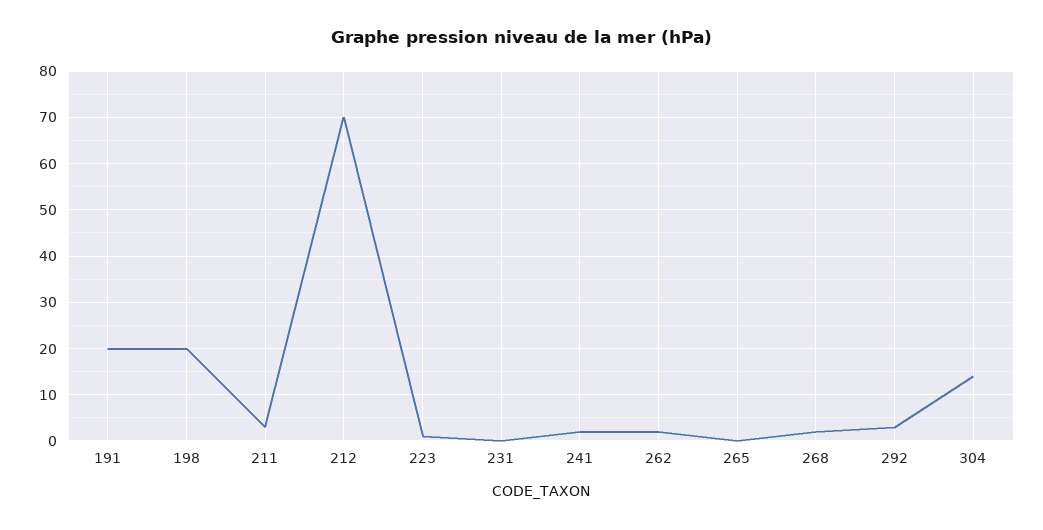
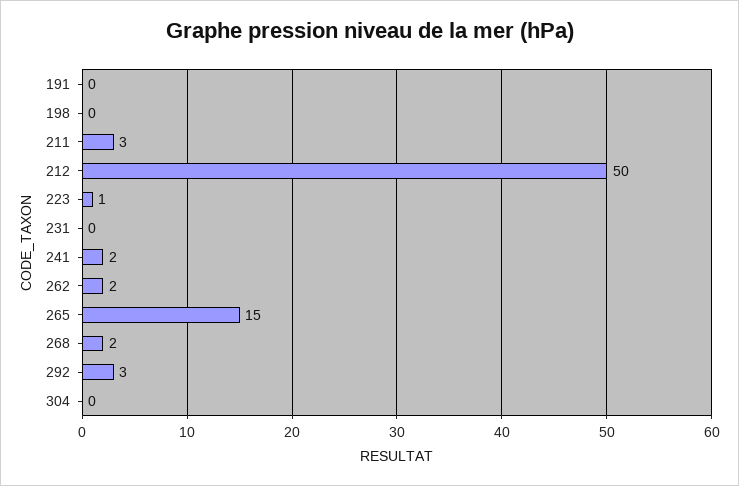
  {
-   "191": 20,
+   "191": 0,
-   "198": 20,
+   "198": 0,
    "211": 3,
-   "212": 70,
+   "212": 50,
    "223": 1,
    "231": 0,
    "241": 2,
    "262": 2,
-   "265": 0,
+   "265": 15,
    "268": 2,
    "292": 3,
-   "304": 15
+   "304": 0
  }

